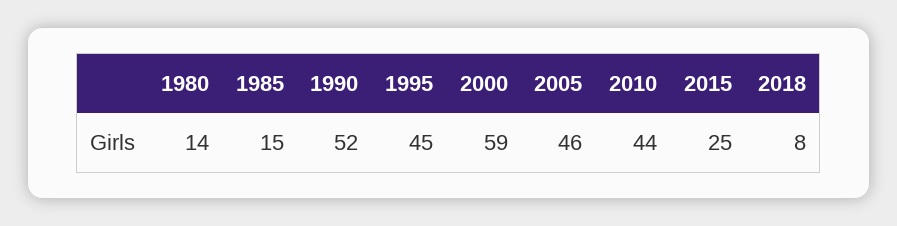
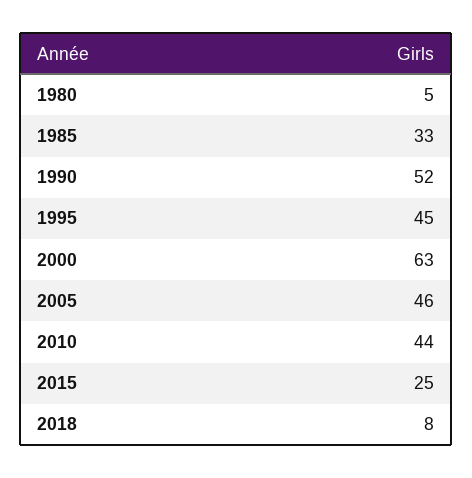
  {
-   "1980": 14,
+   "1980": 5,
-   "1985": 15,
+   "1985": 33,
    "1990": 52,
    "1995": 45,
-   "2000": 59,
+   "2000": 63,
    "2005": 46,
    "2010": 44,
    "2015": 25,
    "2018": 8
  }

